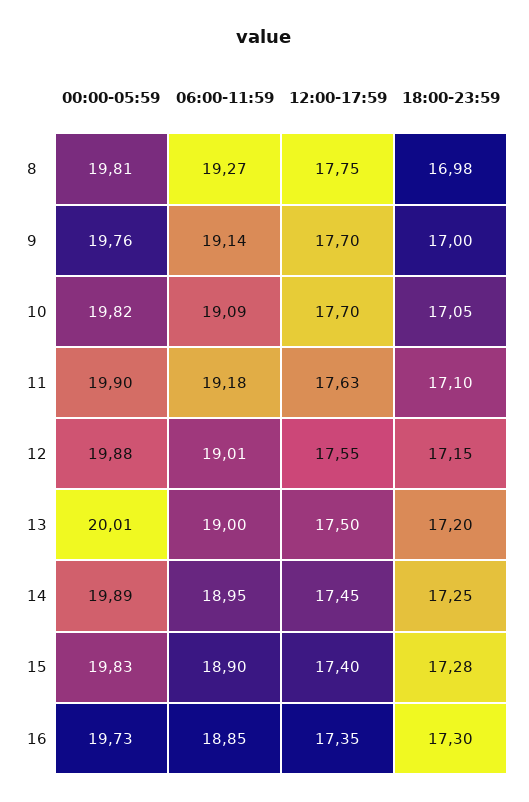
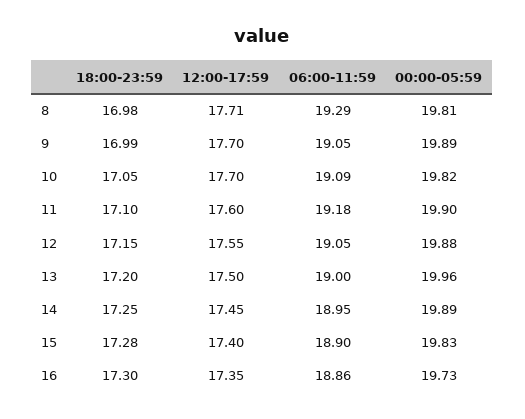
  {
    "00:00-05:59": {
      "8": 19.81,
-     "9": 19.76,
+     "9": 19.89,
      "10": 19.82,
      "11": 19.9,
      "12": 19.88,
-     "13": 20.01,
+     "13": 19.96,
      "14": 19.89,
      "15": 19.83,
      "16": 19.73
    },
    "06:00-11:59": {
-     "8": 19.27,
+     "8": 19.29,
-     "9": 19.14,
+     "9": 19.05,
      "10": 19.09,
      "11": 19.18,
-     "12": 19.01,
+     "12": 19.05,
      "13": 19,
      "14": 18.95,
      "15": 18.9,
-     "16": 18.85
+     "16": 18.86
    },
    "12:00-17:59": {
-     "8": 17.75,
+     "8": 17.71,
      "9": 17.7,
      "10": 17.7,
-     "11": 17.63,
+     "11": 17.6,
      "12": 17.55,
      "13": 17.5,
      "14": 17.45,
      "15": 17.4,
      "16": 17.35
    },
    "18:00-23:59": {
      "8": 16.98,
-     "9": 17,
+     "9": 16.99,
      "10": 17.05,
      "11": 17.1,
      "12": 17.15,
      "13": 17.2,
      "14": 17.25,
      "15": 17.28,
      "16": 17.3
    }
  }

